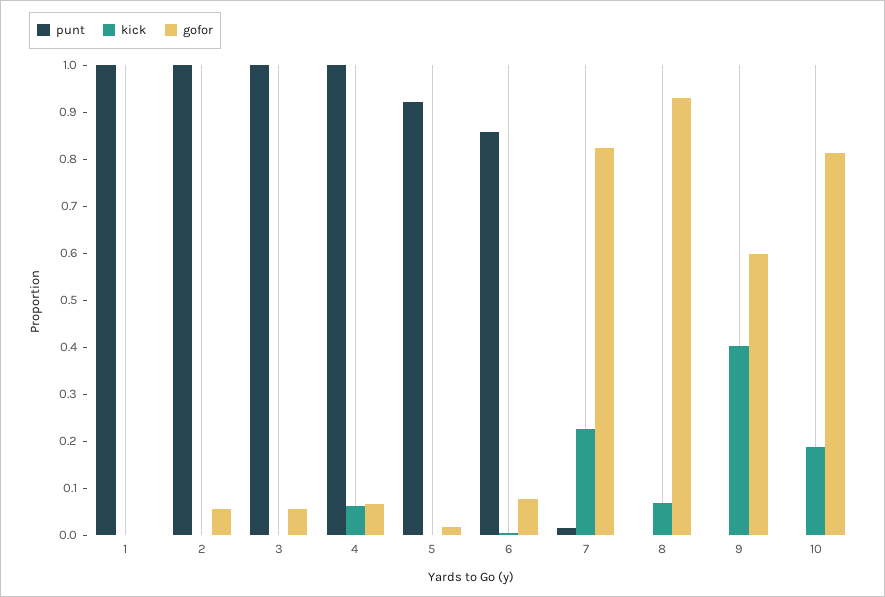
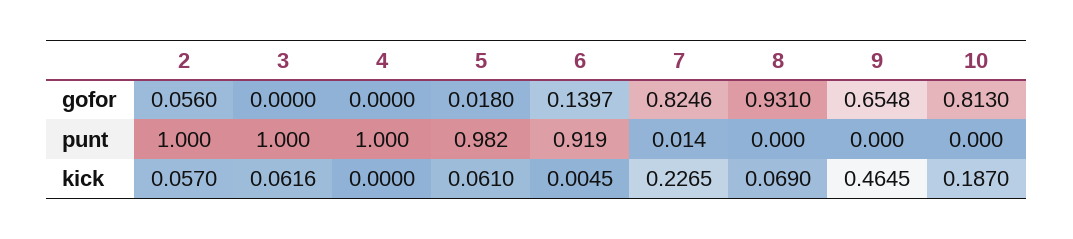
  {
    "punt": {
-     "1": 1,
      "2": 1,
      "3": 1,
      "4": 1,
-     "5": 0.92,
+     "5": 0.982,
-     "6": 0.86,
+     "6": 0.919,
      "7": 0.014,
      "8": 0,
      "9": 0,
      "10": 0
    },
    "kick": {
-     "1": 0,
-     "2": 0,
+     "2": 0.057,
-     "3": 0,
+     "3": 0.0616,
-     "4": 0.06,
+     "4": 0,
-     "5": 0,
+     "5": 0.061,
      "6": 0.0045,
      "7": 0.2265,
      "8": 0.069,
-     "9": 0.4,
+     "9": 0.4645,
      "10": 0.187
    },
    "gofor": {
-     "1": 0,
      "2": 0.056,
-     "3": 0.06,
+     "3": 0,
-     "4": 0.06,
+     "4": 0,
      "5": 0.018,
-     "6": 0.08,
+     "6": 0.1397,
      "7": 0.8246,
      "8": 0.931,
-     "9": 0.6,
+     "9": 0.6548,
      "10": 0.813
    }
  }

